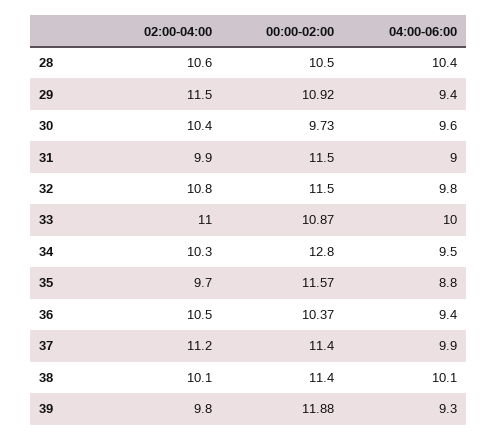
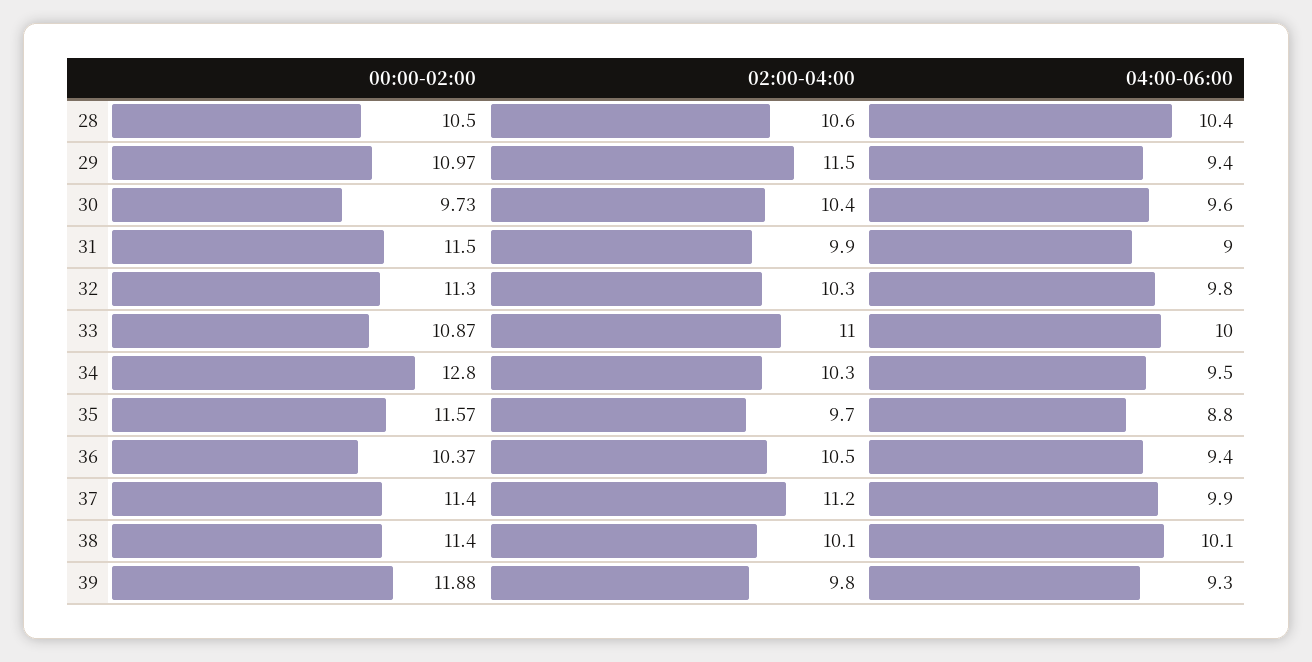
  {
    "02:00-04:00": {
      "28": 10.6,
      "29": 11.5,
      "30": 10.4,
      "31": 9.9,
-     "32": 10.8,
+     "32": 10.3,
      "33": 11,
      "34": 10.3,
      "35": 9.7,
      "36": 10.5,
      "37": 11.2,
      "38": 10.1,
      "39": 9.8
    },
    "00:00-02:00": {
      "28": 10.5,
-     "29": 10.92,
+     "29": 10.97,
      "30": 9.73,
      "31": 11.5,
-     "32": 11.5,
+     "32": 11.3,
      "33": 10.87,
      "34": 12.8,
      "35": 11.57,
      "36": 10.37,
      "37": 11.4,
      "38": 11.4,
      "39": 11.88
    },
    "04:00-06:00": {
      "28": 10.4,
      "29": 9.4,
      "30": 9.6,
      "31": 9,
      "32": 9.8,
      "33": 10,
      "34": 9.5,
      "35": 8.8,
      "36": 9.4,
      "37": 9.9,
      "38": 10.1,
      "39": 9.3
    }
  }

